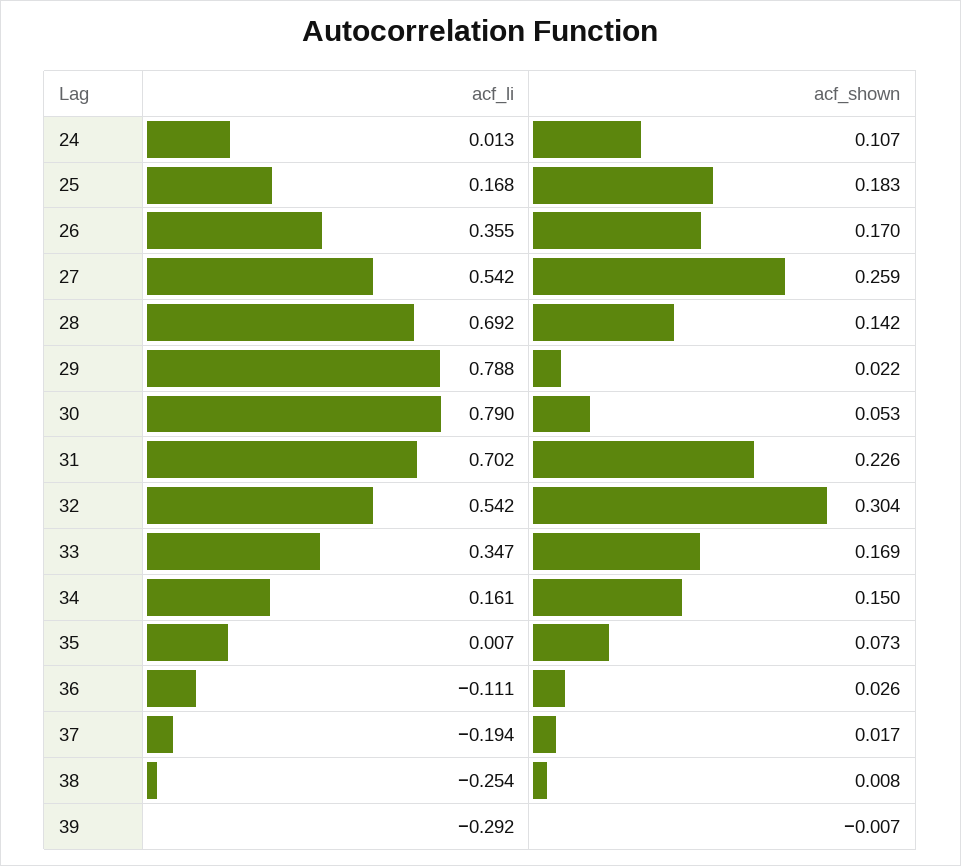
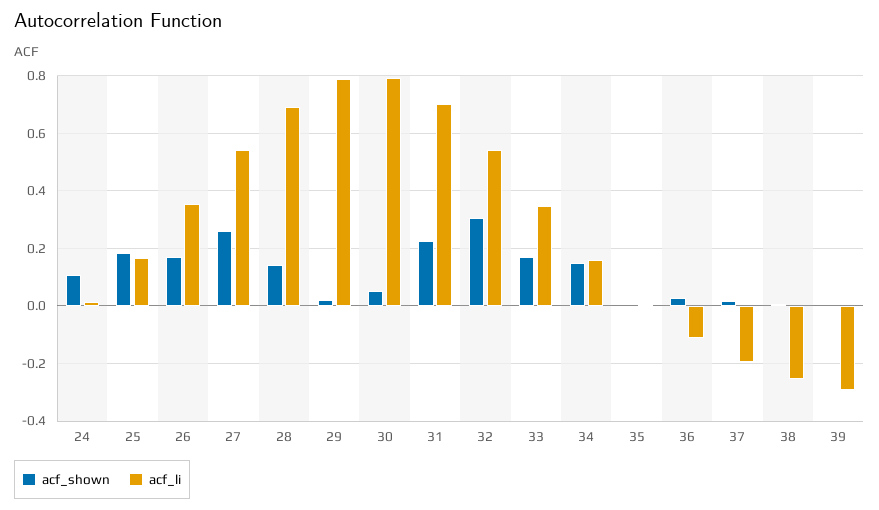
  {
    "acf_li": {
      "24": 0.013,
      "25": 0.168,
      "26": 0.355,
      "27": 0.542,
      "28": 0.692,
      "29": 0.788,
      "30": 0.79,
      "31": 0.702,
      "32": 0.542,
      "33": 0.347,
      "34": 0.161,
      "35": 0.007,
      "36": -0.111,
      "37": -0.194,
      "38": -0.254,
      "39": -0.292
    },
    "acf_shown": {
      "24": 0.107,
      "25": 0.183,
      "26": 0.17,
      "27": 0.259,
      "28": 0.142,
      "29": 0.022,
      "30": 0.053,
      "31": 0.226,
      "32": 0.304,
      "33": 0.169,
      "34": 0.15,
-     "35": 0.073,
+     "35": 0,
      "36": 0.026,
      "37": 0.017,
      "38": 0.008,
      "39": -0.007
    }
  }

